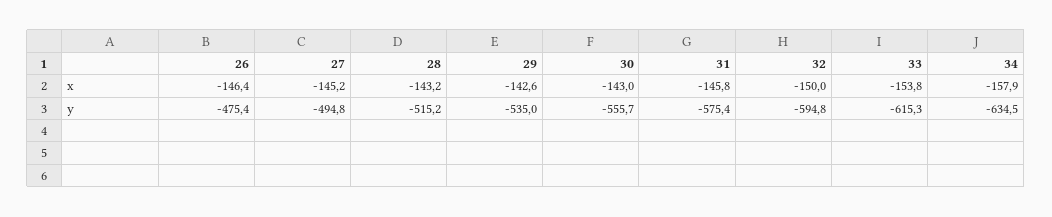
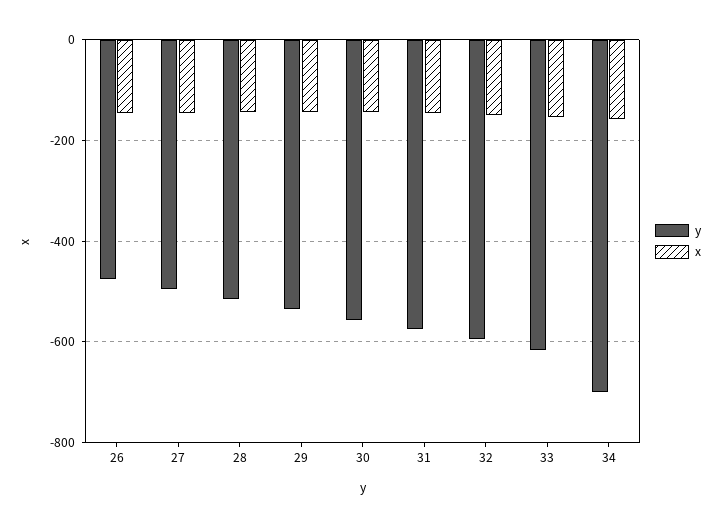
  {
    "x": {
      "26": -146.4,
      "27": -145.2,
      "28": -143.2,
      "29": -142.6,
      "30": -143,
      "31": -145.8,
      "32": -150,
      "33": -153.8,
      "34": -157.9
    },
    "y": {
      "26": -475.4,
      "27": -494.8,
      "28": -515.2,
      "29": -535,
      "30": -555.7,
      "31": -575.4,
      "32": -594.8,
      "33": -615.3,
-     "34": -634.5
+     "34": -700
    }
  }

